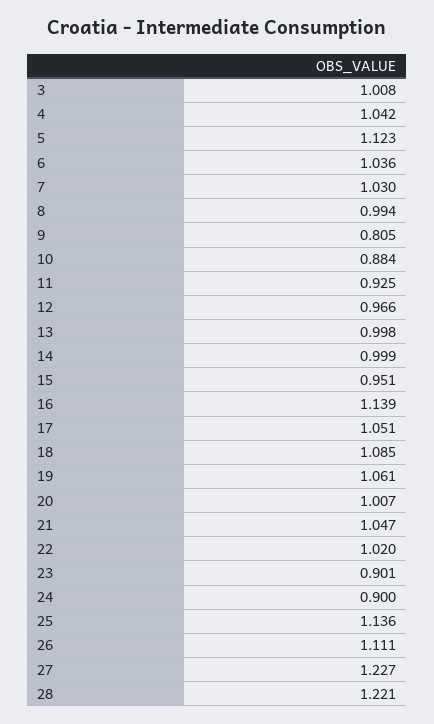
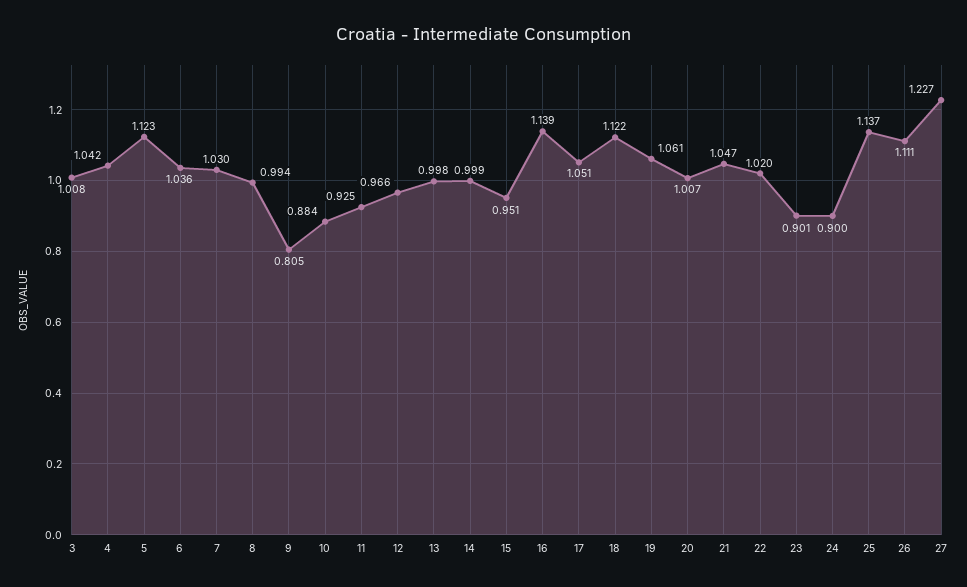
  {
    "3": 1.008,
    "4": 1.042,
    "5": 1.123,
    "6": 1.036,
    "7": 1.03,
    "8": 0.994,
    "9": 0.805,
    "10": 0.884,
    "11": 0.925,
    "12": 0.966,
    "13": 0.998,
    "14": 0.999,
    "15": 0.951,
    "16": 1.139,
    "17": 1.051,
-   "18": 1.085,
+   "18": 1.122,
    "19": 1.061,
    "20": 1.007,
    "21": 1.047,
    "22": 1.02,
    "23": 0.901,
    "24": 0.9,
-   "25": 1.136,
+   "25": 1.137,
    "26": 1.111,
-   "27": 1.227,
+   "27": 1.227
-   "28": 1.221
  }

